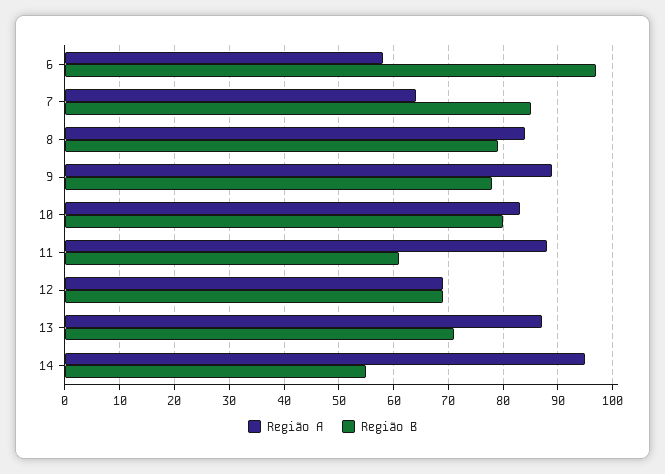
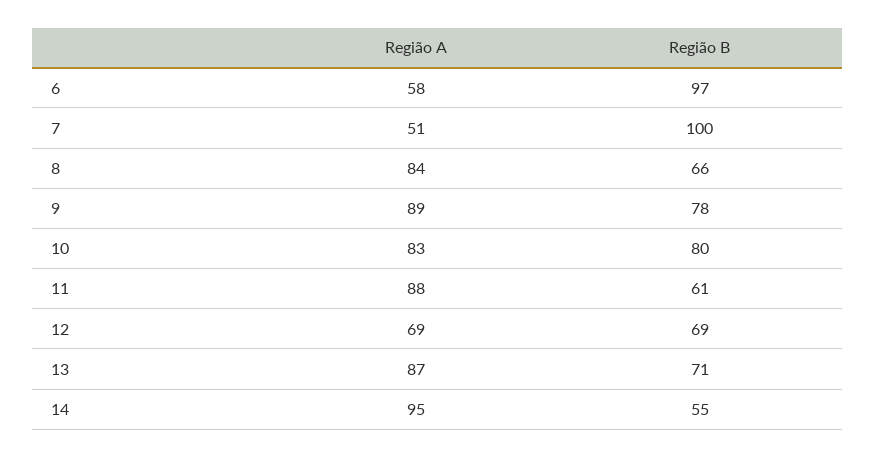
  {
    "Região A": {
      "6": 58,
-     "7": 65,
+     "7": 51,
      "8": 84,
      "9": 89,
      "10": 83,
      "11": 88,
      "12": 69,
      "13": 87,
      "14": 95
    },
    "Região B": {
      "6": 97,
-     "7": 85,
+     "7": 100,
-     "8": 80,
+     "8": 66,
      "9": 78,
      "10": 80,
      "11": 61,
      "12": 69,
      "13": 71,
      "14": 55
    }
  }

